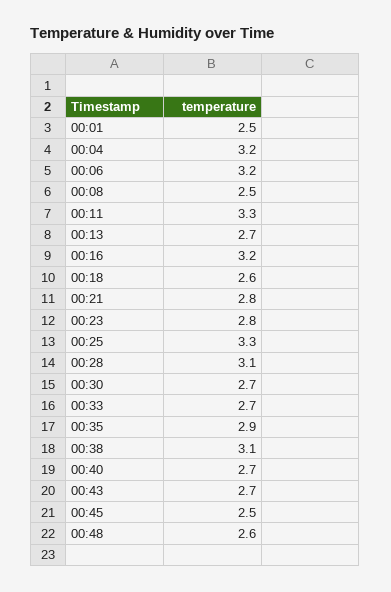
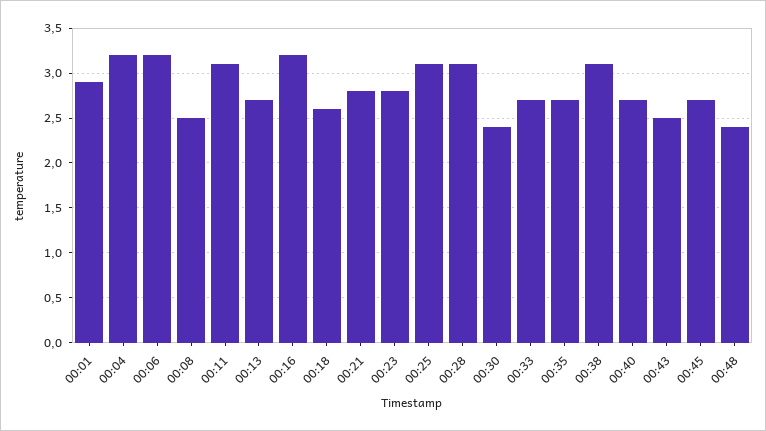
  {
-   "00:01": 2.5,
+   "00:01": 2.9,
    "00:04": 3.2,
    "00:06": 3.2,
    "00:08": 2.5,
-   "00:11": 3.3,
+   "00:11": 3.1,
    "00:13": 2.7,
    "00:16": 3.2,
    "00:18": 2.6,
    "00:21": 2.8,
    "00:23": 2.8,
-   "00:25": 3.3,
+   "00:25": 3.1,
    "00:28": 3.1,
-   "00:30": 2.7,
+   "00:30": 2.4,
    "00:33": 2.7,
-   "00:35": 2.9,
+   "00:35": 2.7,
    "00:38": 3.1,
    "00:40": 2.7,
-   "00:43": 2.7,
+   "00:43": 2.5,
-   "00:45": 2.5,
+   "00:45": 2.7,
-   "00:48": 2.6
+   "00:48": 2.4
  }

